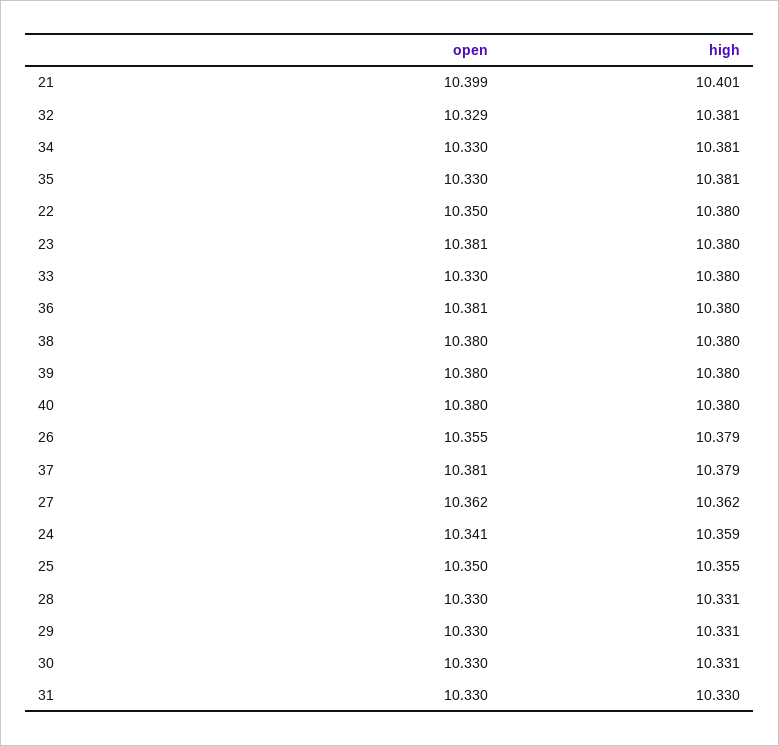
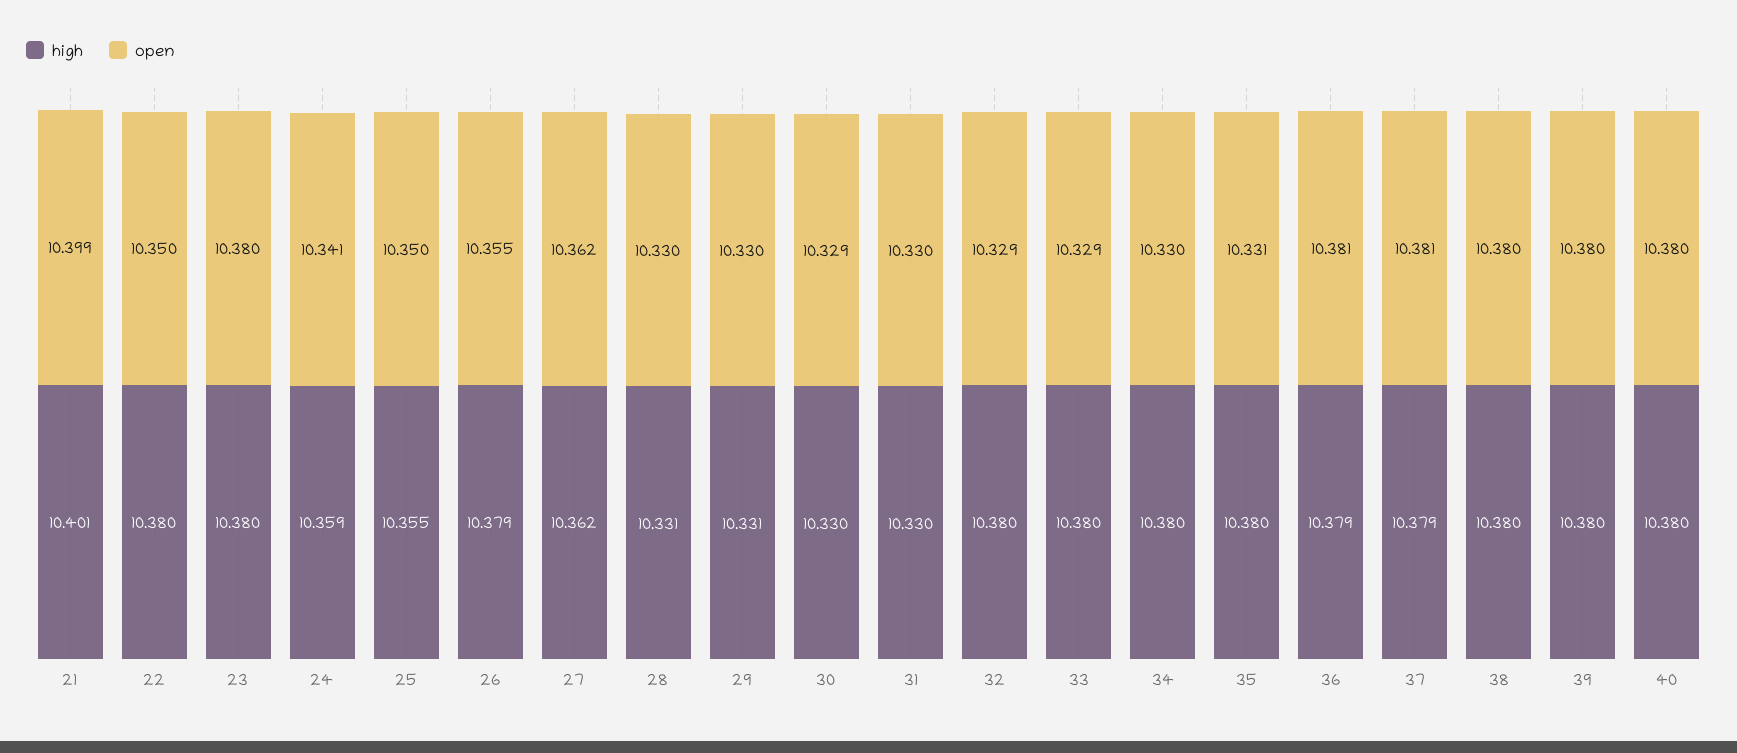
  {
    "open": {
      "21": 10.399,
      "32": 10.329,
      "34": 10.33,
-     "35": 10.33,
+     "35": 10.331,
      "22": 10.35,
-     "23": 10.381,
+     "23": 10.38,
-     "33": 10.33,
+     "33": 10.329,
      "36": 10.381,
      "38": 10.38,
      "39": 10.38,
      "40": 10.38,
      "26": 10.355,
      "37": 10.381,
      "27": 10.362,
      "24": 10.341,
      "25": 10.35,
      "28": 10.33,
      "29": 10.33,
-     "30": 10.33,
+     "30": 10.329,
      "31": 10.33
    },
    "high": {
      "21": 10.401,
-     "32": 10.381,
+     "32": 10.38,
-     "34": 10.381,
+     "34": 10.38,
-     "35": 10.381,
+     "35": 10.38,
      "22": 10.38,
      "23": 10.38,
      "33": 10.38,
-     "36": 10.38,
+     "36": 10.379,
      "38": 10.38,
      "39": 10.38,
      "40": 10.38,
      "26": 10.379,
      "37": 10.379,
      "27": 10.362,
      "24": 10.359,
      "25": 10.355,
      "28": 10.331,
      "29": 10.331,
-     "30": 10.331,
+     "30": 10.33,
      "31": 10.33
    }
  }

